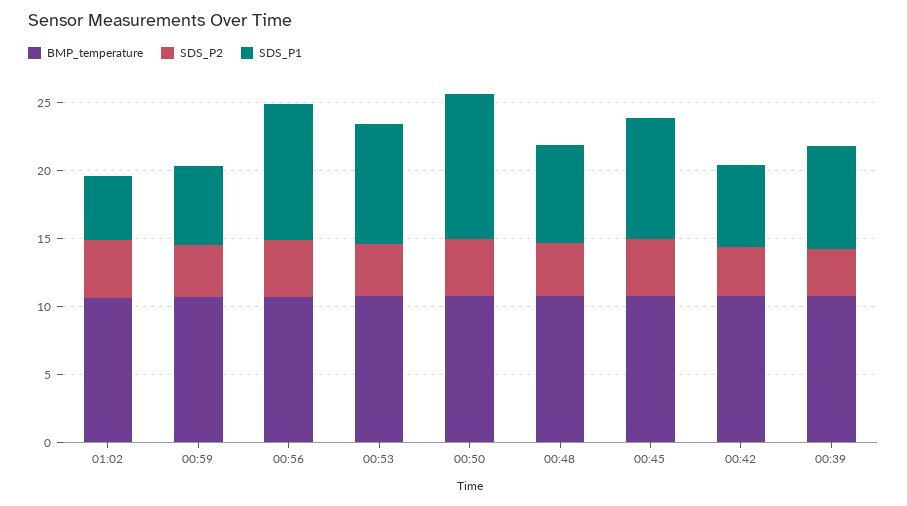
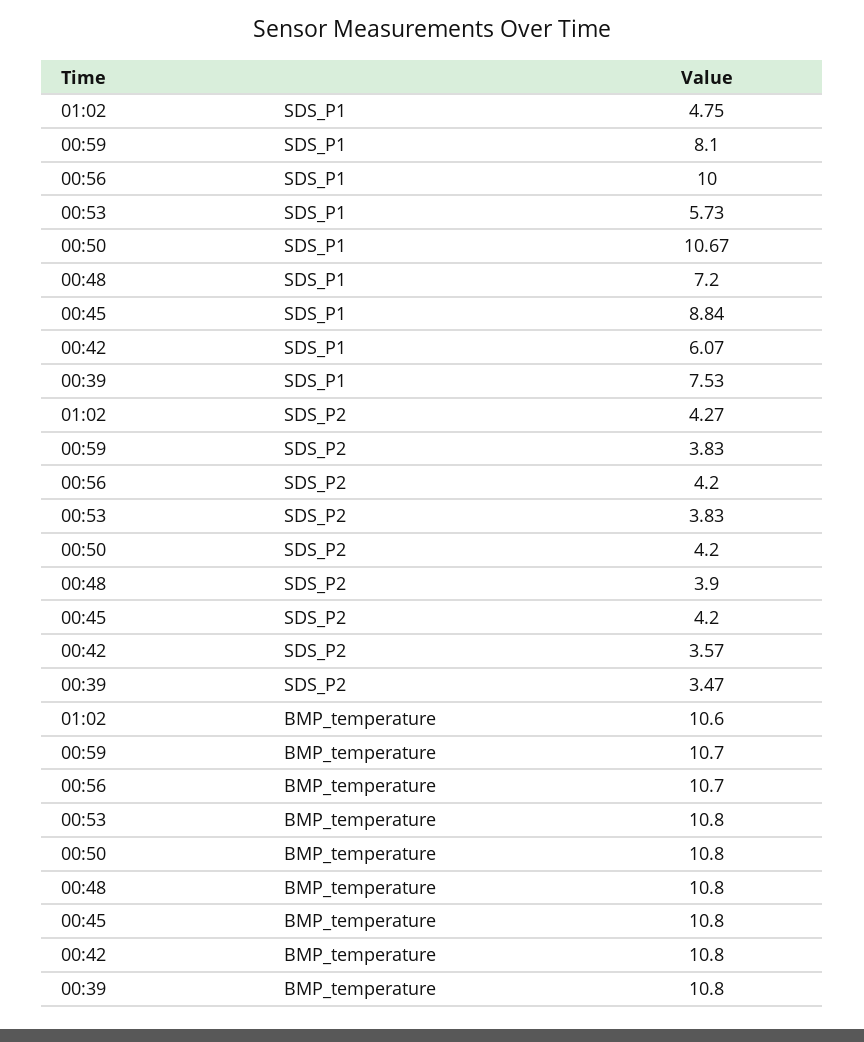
  {
    "BMP_temperature": {
      "01:02": 10.6,
      "00:59": 10.7,
      "00:56": 10.7,
      "00:53": 10.8,
      "00:50": 10.8,
      "00:48": 10.8,
      "00:45": 10.8,
      "00:42": 10.8,
      "00:39": 10.8
    },
    "SDS_P2": {
      "01:02": 4.27,
      "00:59": 3.83,
      "00:56": 4.2,
      "00:53": 3.83,
      "00:50": 4.2,
      "00:48": 3.9,
      "00:45": 4.2,
      "00:42": 3.57,
      "00:39": 3.47
    },
    "SDS_P1": {
      "01:02": 4.75,
-     "00:59": 6,
+     "00:59": 8.1,
      "00:56": 10,
-     "00:53": 9,
+     "00:53": 5.73,
      "00:50": 10.67,
      "00:48": 7.2,
      "00:45": 8.84,
      "00:42": 6.07,
      "00:39": 7.53
    }
  }

